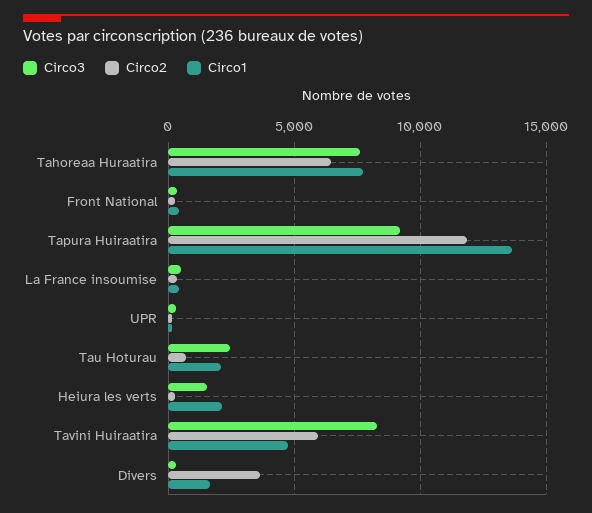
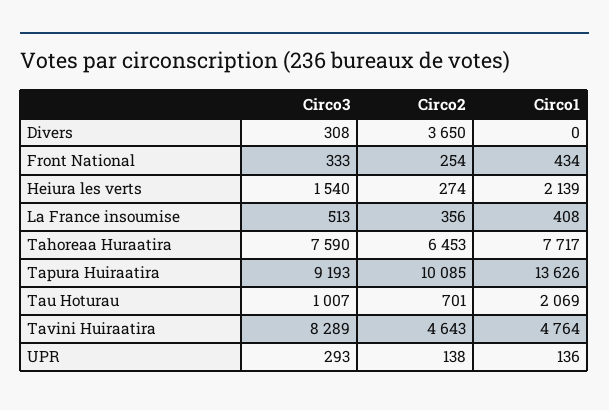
  {
    "Circo3": {
      "Tahoreaa Huraatira": 7590,
      "Front National": 333,
      "Tapura Huiraatira": 9193,
      "La France insoumise": 513,
      "UPR": 293,
-     "Tau Hoturau": 2500,
+     "Tau Hoturau": 1007,
      "Heiura les verts": 1540,
      "Tavini Huiraatira": 8289,
      "Divers": 308
    },
    "Circo2": {
      "Tahoreaa Huraatira": 6453,
      "Front National": 254,
-     "Tapura Huiraatira": 12000,
+     "Tapura Huiraatira": 10085,
      "La France insoumise": 356,
      "UPR": 138,
      "Tau Hoturau": 701,
      "Heiura les verts": 274,
-     "Tavini Huiraatira": 6000,
+     "Tavini Huiraatira": 4643,
      "Divers": 3650
    },
    "Circo1": {
      "Tahoreaa Huraatira": 7717,
      "Front National": 434,
      "Tapura Huiraatira": 13626,
      "La France insoumise": 408,
      "UPR": 136,
      "Tau Hoturau": 2069,
      "Heiura les verts": 2139,
      "Tavini Huiraatira": 4764,
-     "Divers": 1500
+     "Divers": 0
    }
  }

